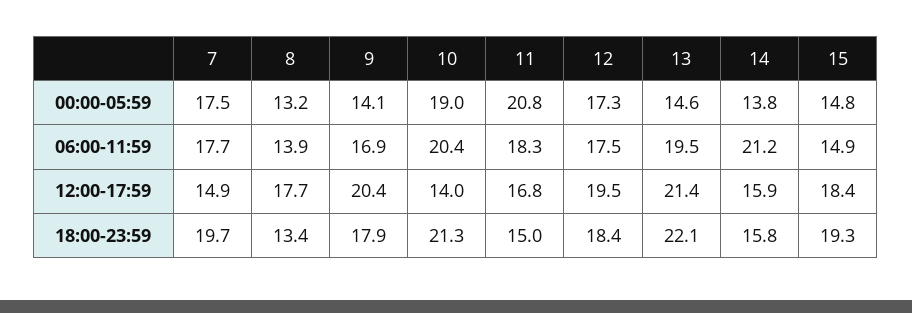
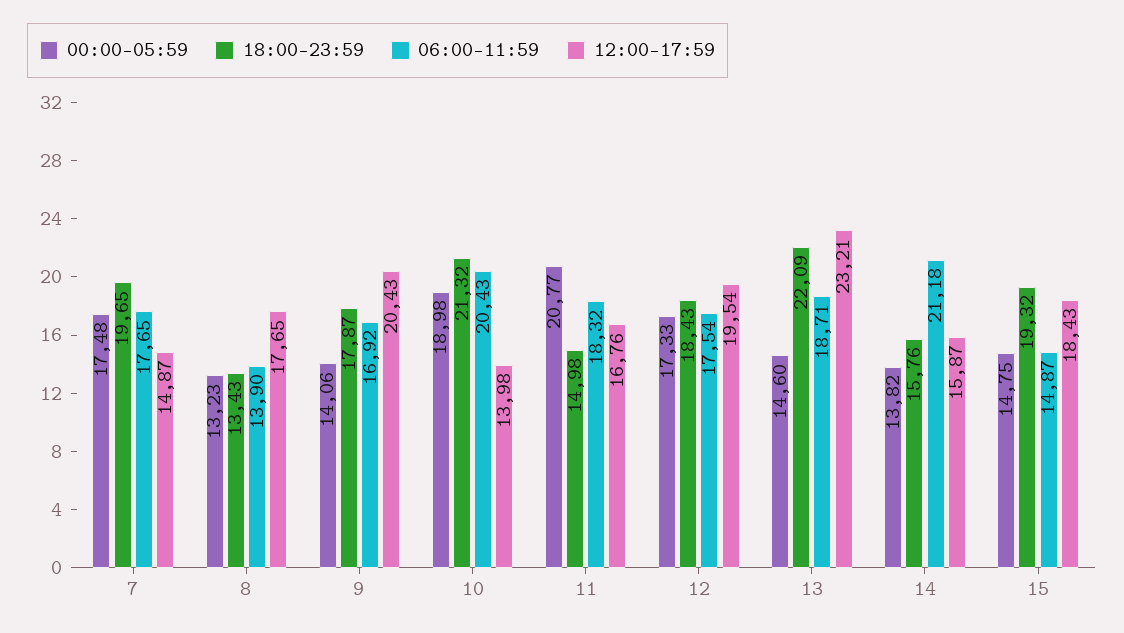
  {
    "00:00-05:59": {
      "7": 17.48,
      "8": 13.23,
      "9": 14.06,
      "10": 18.98,
      "11": 20.77,
      "12": 17.33,
      "13": 14.6,
      "14": 13.82,
      "15": 14.75
    },
    "06:00-11:59": {
      "7": 17.65,
      "8": 13.9,
      "9": 16.92,
      "10": 20.43,
      "11": 18.32,
      "12": 17.54,
-     "13": 19.5,
+     "13": 18.71,
      "14": 21.18,
      "15": 14.87
    },
    "12:00-17:59": {
      "7": 14.87,
      "8": 17.65,
      "9": 20.43,
      "10": 13.98,
      "11": 16.76,
      "12": 19.54,
-     "13": 21.4,
+     "13": 23.21,
      "14": 15.87,
      "15": 18.43
    },
    "18:00-23:59": {
      "7": 19.65,
      "8": 13.43,
      "9": 17.87,
      "10": 21.32,
      "11": 14.98,
      "12": 18.43,
      "13": 22.09,
      "14": 15.76,
      "15": 19.32
    }
  }

